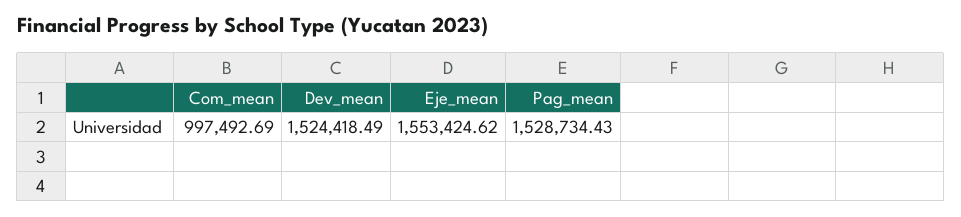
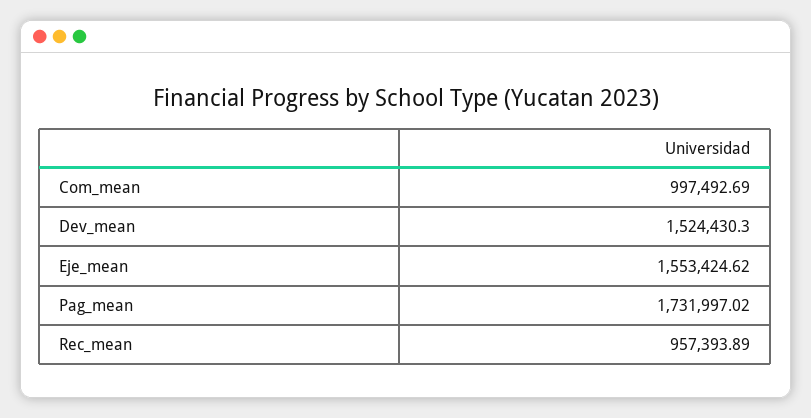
  {
    "Com_mean": 997492.69,
-   "Dev_mean": 1524418.49,
+   "Dev_mean": 1524430.3,
    "Eje_mean": 1553424.62,
-   "Pag_mean": 1528734.43
+   "Pag_mean": 1731997.02,
+   "Rec_mean": 957393.89
  }

